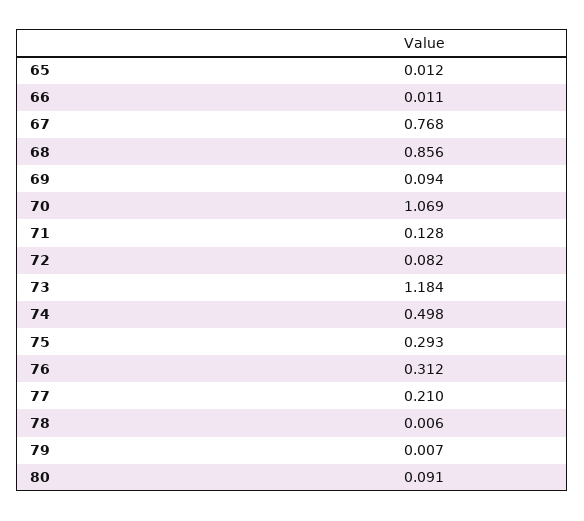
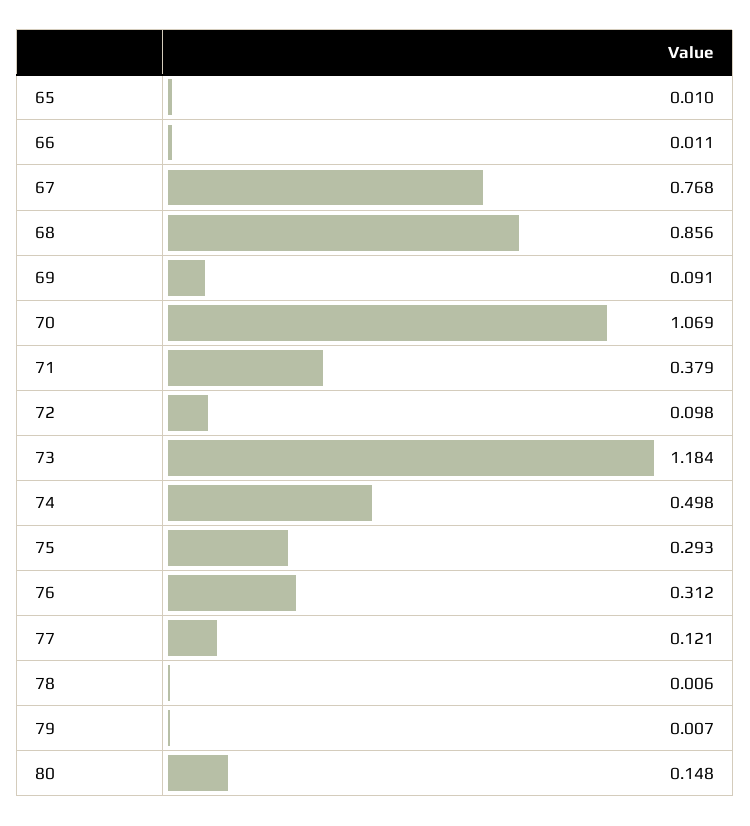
  {
-   "65": 0.012,
+   "65": 0.01,
    "66": 0.011,
    "67": 0.768,
    "68": 0.856,
-   "69": 0.094,
+   "69": 0.091,
    "70": 1.069,
-   "71": 0.128,
+   "71": 0.379,
-   "72": 0.082,
+   "72": 0.098,
    "73": 1.184,
    "74": 0.498,
    "75": 0.293,
    "76": 0.312,
-   "77": 0.21,
+   "77": 0.121,
    "78": 0.006,
    "79": 0.007,
-   "80": 0.091
+   "80": 0.148
  }

